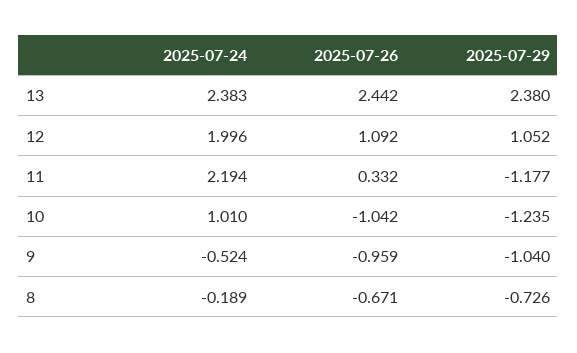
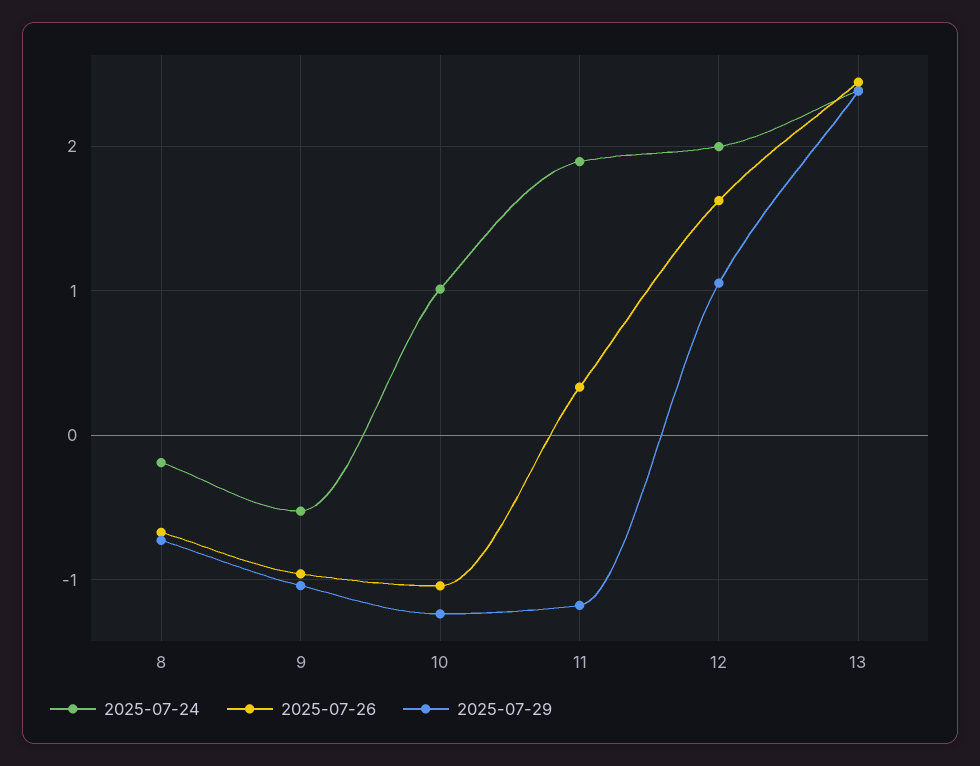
  {
    "2025-07-24": {
      "13": 2.383,
      "12": 1.996,
-     "11": 2.194,
+     "11": 1.9,
      "10": 1.01,
      "9": -0.524,
      "8": -0.189
    },
    "2025-07-26": {
      "13": 2.442,
-     "12": 1.092,
+     "12": 1.6,
      "11": 0.332,
      "10": -1.042,
      "9": -0.959,
      "8": -0.671
    },
    "2025-07-29": {
      "13": 2.38,
      "12": 1.052,
      "11": -1.177,
      "10": -1.235,
      "9": -1.04,
      "8": -0.726
    }
  }

